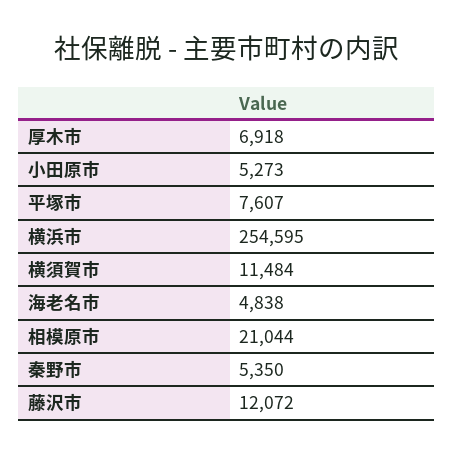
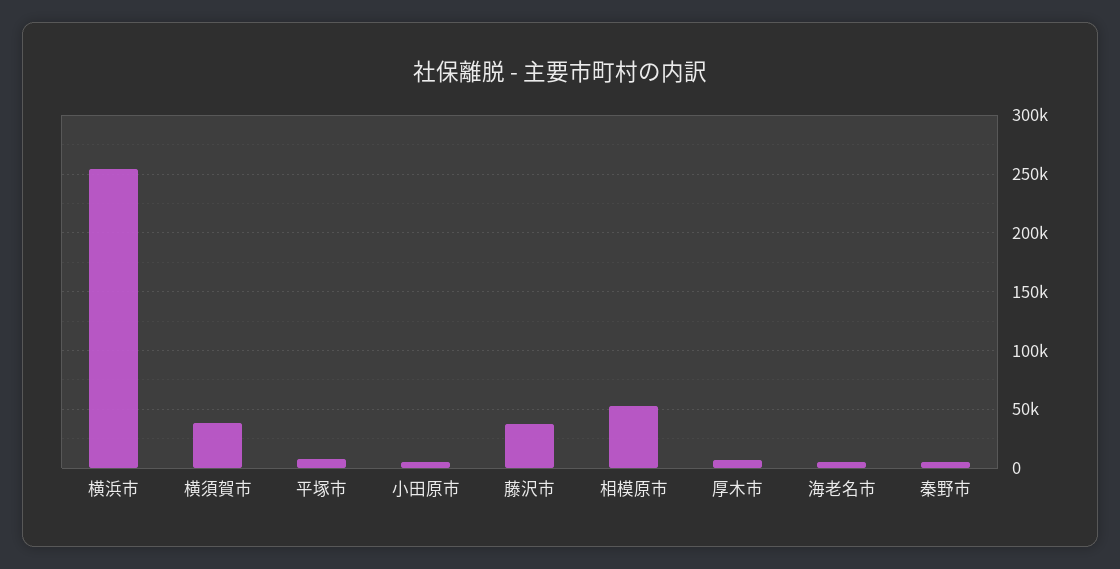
  {
    "厚木市": 6918,
    "小田原市": 5273,
    "平塚市": 7607,
    "横浜市": 254595,
-   "横須賀市": 11484,
+   "横須賀市": 40000,
    "海老名市": 4838,
-   "相模原市": 21044,
+   "相模原市": 50000,
    "秦野市": 5350,
-   "藤沢市": 12072
+   "藤沢市": 40000
  }

